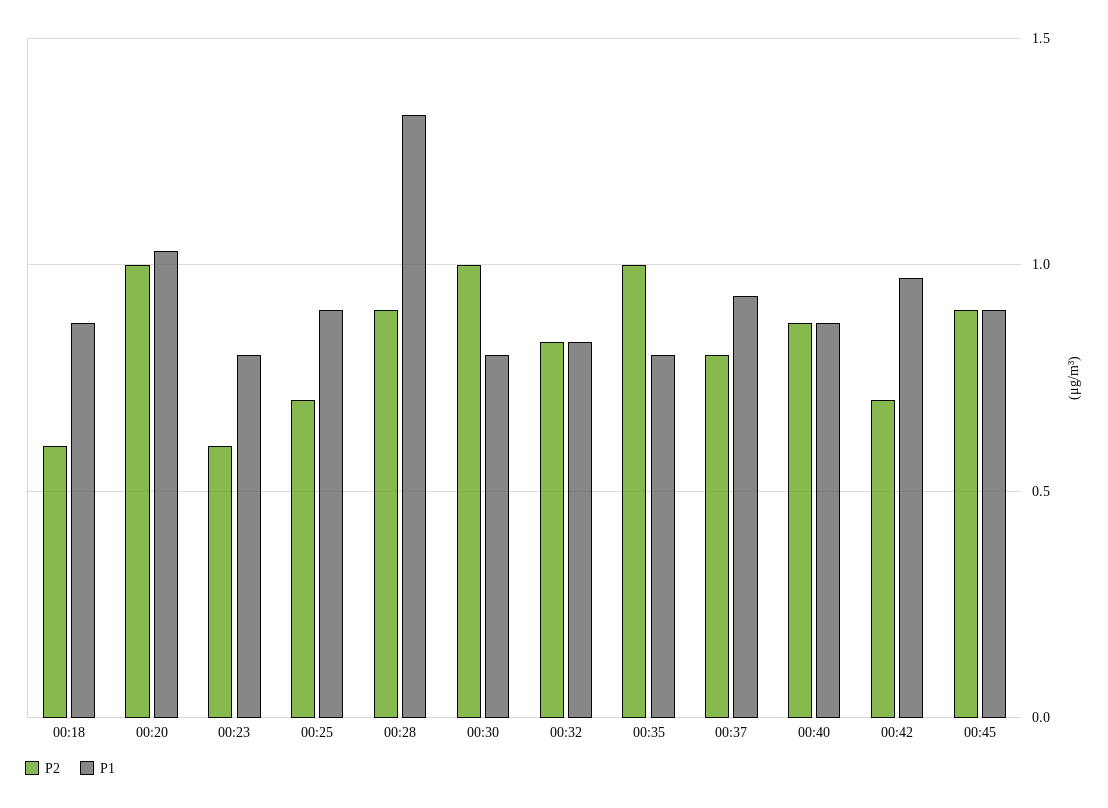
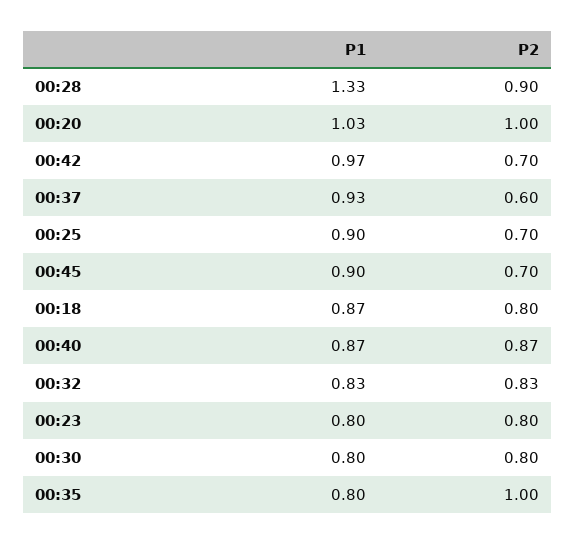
  {
    "P2": {
-     "00:18": 0.6,
+     "00:18": 0.8,
      "00:20": 1,
-     "00:23": 0.6,
+     "00:23": 0.8,
      "00:25": 0.7,
      "00:28": 0.9,
-     "00:30": 1,
+     "00:30": 0.8,
      "00:32": 0.83,
      "00:35": 1,
-     "00:37": 0.8,
+     "00:37": 0.6,
      "00:40": 0.87,
      "00:42": 0.7,
-     "00:45": 0.9
+     "00:45": 0.7
    },
    "P1": {
      "00:18": 0.87,
      "00:20": 1.03,
      "00:23": 0.8,
      "00:25": 0.9,
      "00:28": 1.33,
      "00:30": 0.8,
      "00:32": 0.83,
      "00:35": 0.8,
      "00:37": 0.93,
      "00:40": 0.87,
      "00:42": 0.97,
      "00:45": 0.9
    }
  }

